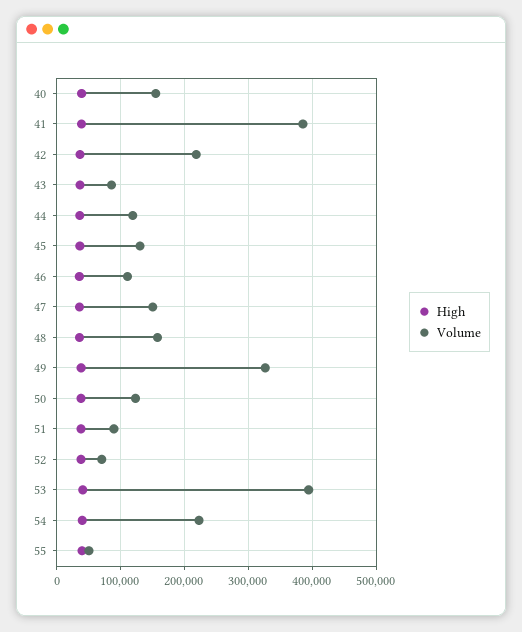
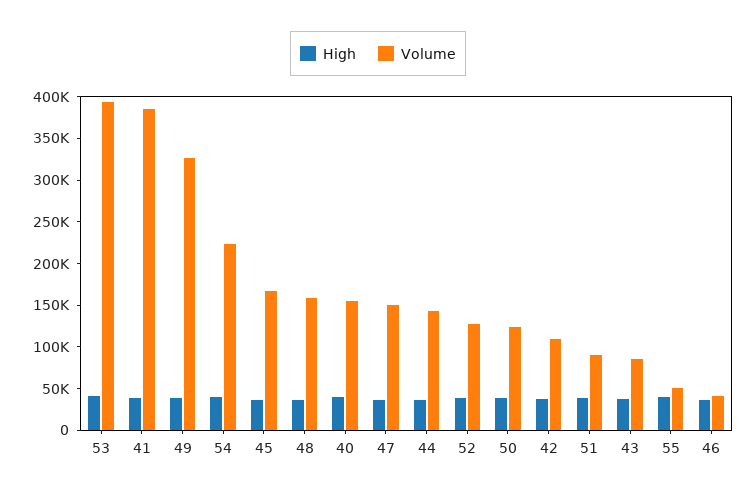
  {
    "High": {
      "40": 40000,
      "41": 40000,
      "42": 40000,
      "43": 40000,
      "44": 40000,
      "45": 40000,
      "46": 40000,
      "47": 40000,
      "48": 40000,
      "49": 40000,
      "50": 40000,
      "51": 40000,
      "52": 40000,
      "53": 40000,
      "54": 40000,
      "55": 40000
    },
    "Volume": {
      "40": 160000,
      "41": 390000,
-     "42": 220000,
+     "42": 110000,
      "43": 90000,
-     "44": 120000,
+     "44": 140000,
-     "45": 130000,
+     "45": 170000,
-     "46": 110000,
+     "46": 40000,
      "47": 150000,
      "48": 160000,
      "49": 330000,
      "50": 120000,
      "51": 90000,
-     "52": 70000,
+     "52": 130000,
      "53": 390000,
      "54": 220000,
      "55": 50000
    }
  }

